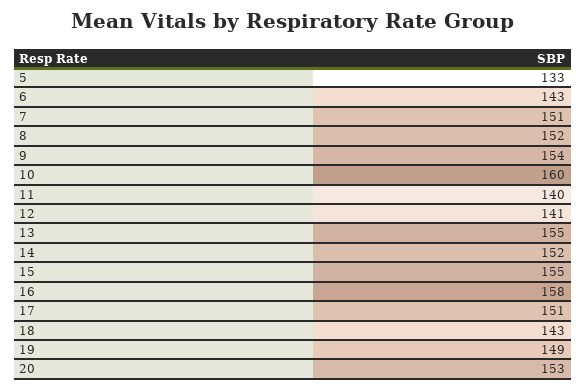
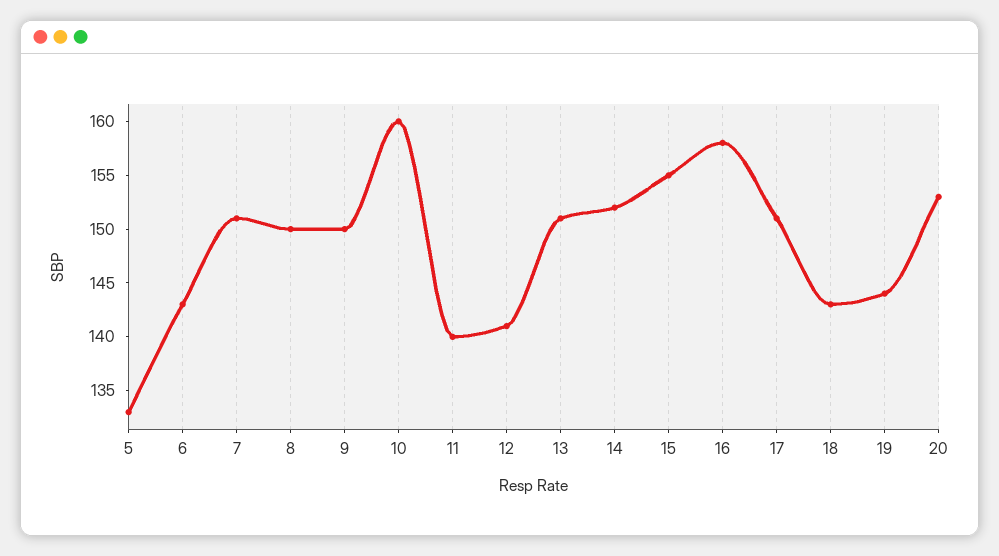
  {
    "5": 133,
    "6": 143,
    "7": 151,
-   "8": 152,
+   "8": 150,
-   "9": 154,
+   "9": 150,
    "10": 160,
    "11": 140,
    "12": 141,
-   "13": 155,
+   "13": 151,
    "14": 152,
    "15": 155,
    "16": 158,
    "17": 151,
    "18": 143,
-   "19": 149,
+   "19": 144,
    "20": 153
  }

